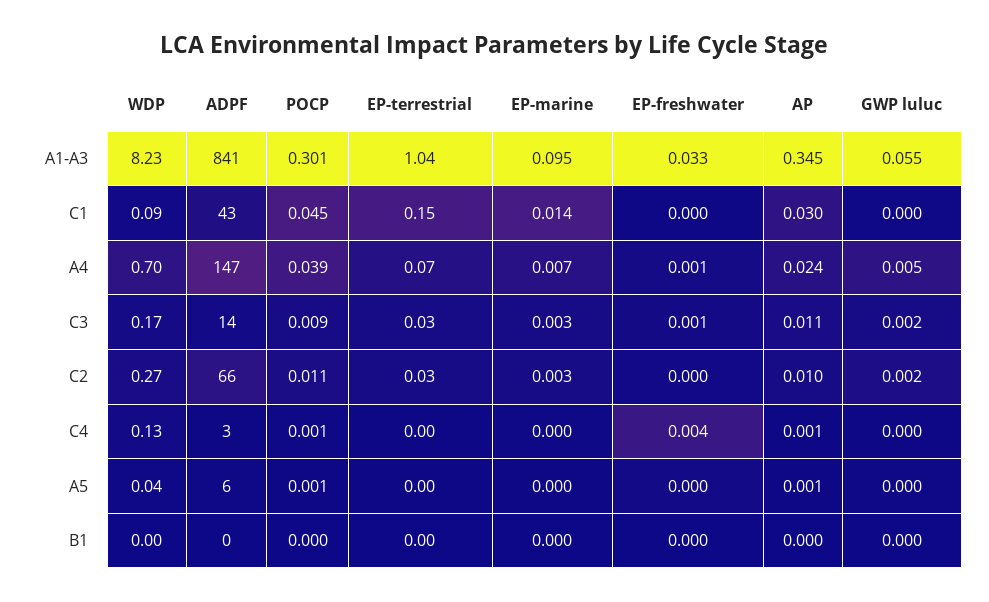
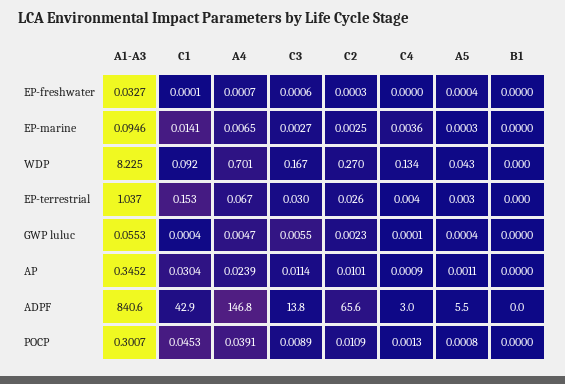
  {
    "WDP": {
      "A1-A3": 8.225,
      "C1": 0.092,
      "A4": 0.701,
      "C3": 0.167,
      "C2": 0.27,
      "C4": 0.134,
      "A5": 0.043,
      "B1": 0
    },
    "ADPF": {
      "A1-A3": 840.6,
      "C1": 42.9,
      "A4": 146.8,
      "C3": 13.8,
      "C2": 65.6,
      "C4": 3,
      "A5": 5.5,
      "B1": 0
    },
    "POCP": {
      "A1-A3": 0.3007,
      "C1": 0.0453,
      "A4": 0.0391,
      "C3": 0.0089,
      "C2": 0.0109,
      "C4": 0.0013,
      "A5": 0.0008,
      "B1": 0
    },
    "EP-terrestrial": {
      "A1-A3": 1.037,
      "C1": 0.153,
      "A4": 0.067,
      "C3": 0.03,
      "C2": 0.026,
      "C4": 0.004,
      "A5": 0.003,
      "B1": 0
    },
    "EP-marine": {
      "A1-A3": 0.0946,
      "C1": 0.0141,
      "A4": 0.0065,
      "C3": 0.0027,
      "C2": 0.0025,
-     "C4": 0,
+     "C4": 0.0036,
      "A5": 0.0003,
      "B1": 0
    },
    "EP-freshwater": {
      "A1-A3": 0.0327,
      "C1": 0.0001,
      "A4": 0.0007,
      "C3": 0.0006,
      "C2": 0.0003,
-     "C4": 0.004,
+     "C4": 0,
      "A5": 0.0004,
      "B1": 0
    },
    "AP": {
      "A1-A3": 0.3452,
      "C1": 0.0304,
      "A4": 0.0239,
      "C3": 0.0114,
      "C2": 0.0101,
      "C4": 0.0009,
      "A5": 0.0011,
      "B1": 0
    },
    "GWP luluc": {
      "A1-A3": 0.0553,
      "C1": 0.0004,
      "A4": 0.0047,
-     "C3": 0.002,
+     "C3": 0.0055,
      "C2": 0.0023,
      "C4": 0.0001,
      "A5": 0.0004,
      "B1": 0
    }
  }

